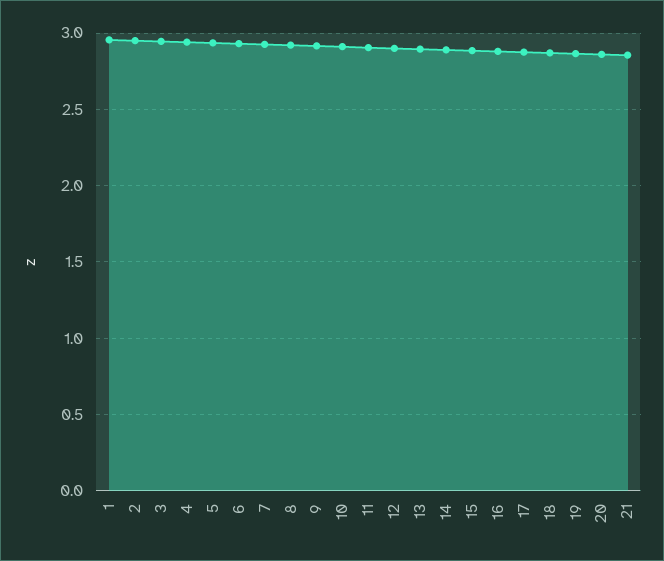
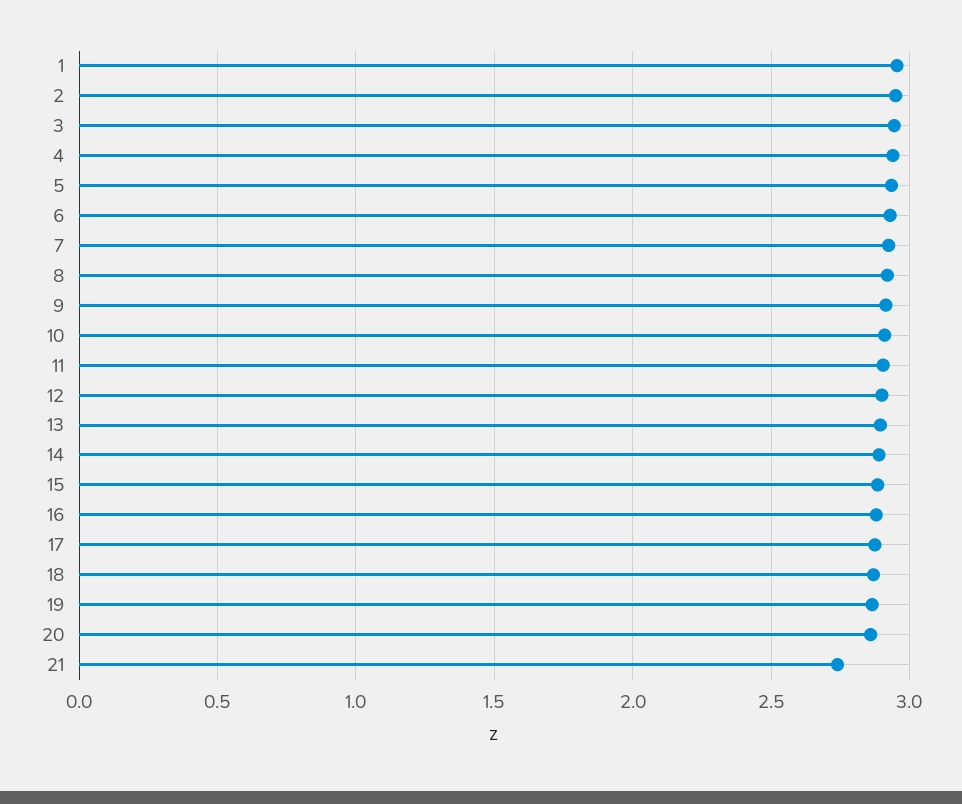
  {
    "1": 2.95,
    "2": 2.95,
    "3": 2.95,
    "4": 2.95,
    "5": 2.95,
    "6": 2.95,
    "7": 2.95,
    "8": 2.9,
    "9": 2.9,
    "10": 2.9,
    "11": 2.9,
    "12": 2.9,
    "13": 2.9,
    "14": 2.9,
    "15": 2.9,
    "16": 2.9,
    "17": 2.9,
    "18": 2.85,
    "19": 2.85,
    "20": 2.85,
-   "21": 2.85
+   "21": 2.75
  }

